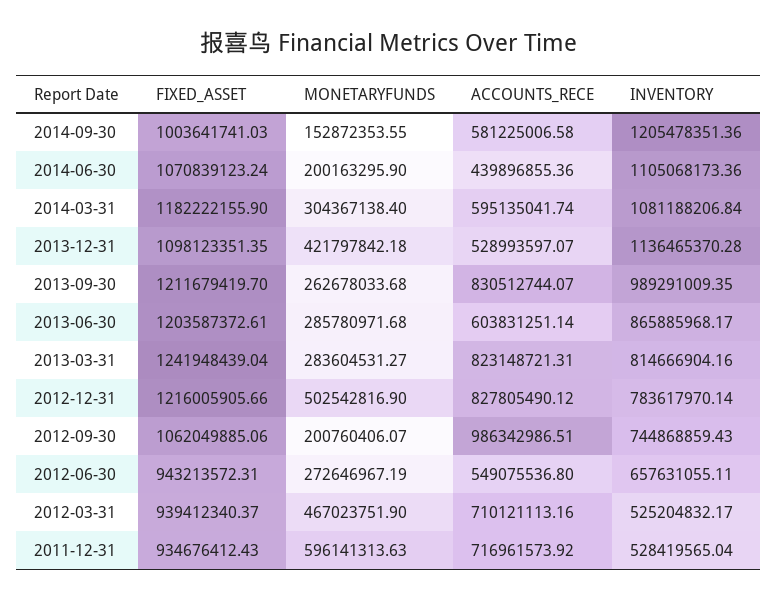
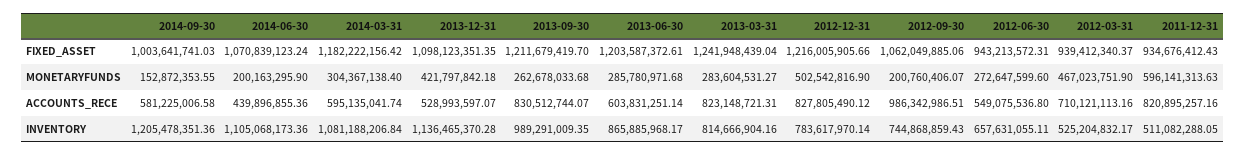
  {
    "FIXED_ASSET": {
      "2014-09-30": 1003641741.03,
      "2014-06-30": 1070839123.24,
-     "2014-03-31": 1182222155.9,
+     "2014-03-31": 1182222156.42,
      "2013-12-31": 1098123351.35,
      "2013-09-30": 1211679419.7,
      "2013-06-30": 1203587372.61,
      "2013-03-31": 1241948439.04,
      "2012-12-31": 1216005905.66,
      "2012-09-30": 1062049885.06,
      "2012-06-30": 943213572.31,
      "2012-03-31": 939412340.37,
      "2011-12-31": 934676412.43
    },
    "MONETARYFUNDS": {
      "2014-09-30": 152872353.55,
      "2014-06-30": 200163295.9,
      "2014-03-31": 304367138.4,
      "2013-12-31": 421797842.18,
      "2013-09-30": 262678033.68,
      "2013-06-30": 285780971.68,
      "2013-03-31": 283604531.27,
      "2012-12-31": 502542816.9,
      "2012-09-30": 200760406.07,
-     "2012-06-30": 272646967.19,
+     "2012-06-30": 272647599.6,
      "2012-03-31": 467023751.9,
      "2011-12-31": 596141313.63
    },
    "ACCOUNTS_RECE": {
      "2014-09-30": 581225006.58,
      "2014-06-30": 439896855.36,
      "2014-03-31": 595135041.74,
      "2013-12-31": 528993597.07,
      "2013-09-30": 830512744.07,
      "2013-06-30": 603831251.14,
      "2013-03-31": 823148721.31,
      "2012-12-31": 827805490.12,
      "2012-09-30": 986342986.51,
      "2012-06-30": 549075536.8,
      "2012-03-31": 710121113.16,
-     "2011-12-31": 716961573.92
+     "2011-12-31": 820895257.16
    },
    "INVENTORY": {
      "2014-09-30": 1205478351.36,
      "2014-06-30": 1105068173.36,
      "2014-03-31": 1081188206.84,
      "2013-12-31": 1136465370.28,
      "2013-09-30": 989291009.35,
      "2013-06-30": 865885968.17,
      "2013-03-31": 814666904.16,
      "2012-12-31": 783617970.14,
      "2012-09-30": 744868859.43,
      "2012-06-30": 657631055.11,
      "2012-03-31": 525204832.17,
-     "2011-12-31": 528419565.04
+     "2011-12-31": 511082288.05
    }
  }

